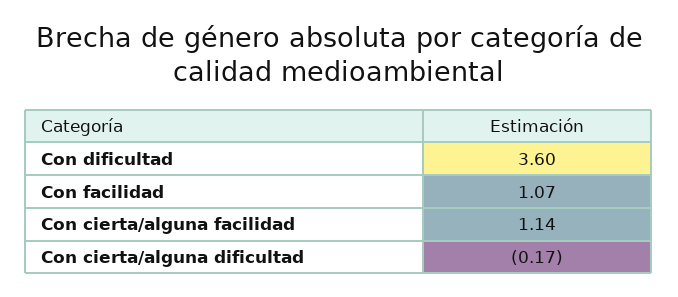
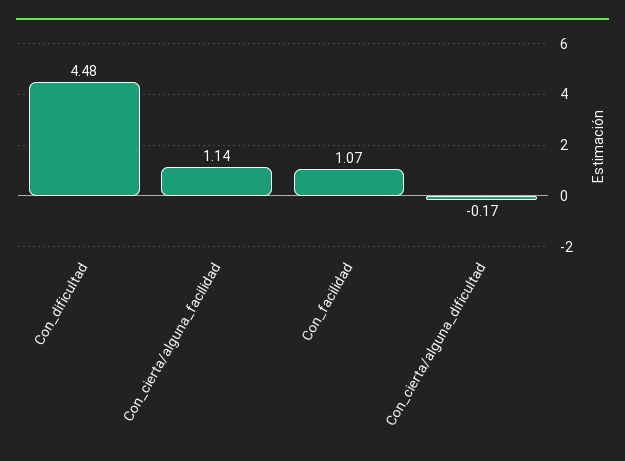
  {
-   "Con dificultad": 3.6,
+   "Con dificultad": 4.48,
    "Con facilidad": 1.07,
    "Con cierta/alguna facilidad": 1.14,
    "Con cierta/alguna dificultad": -0.17
  }

